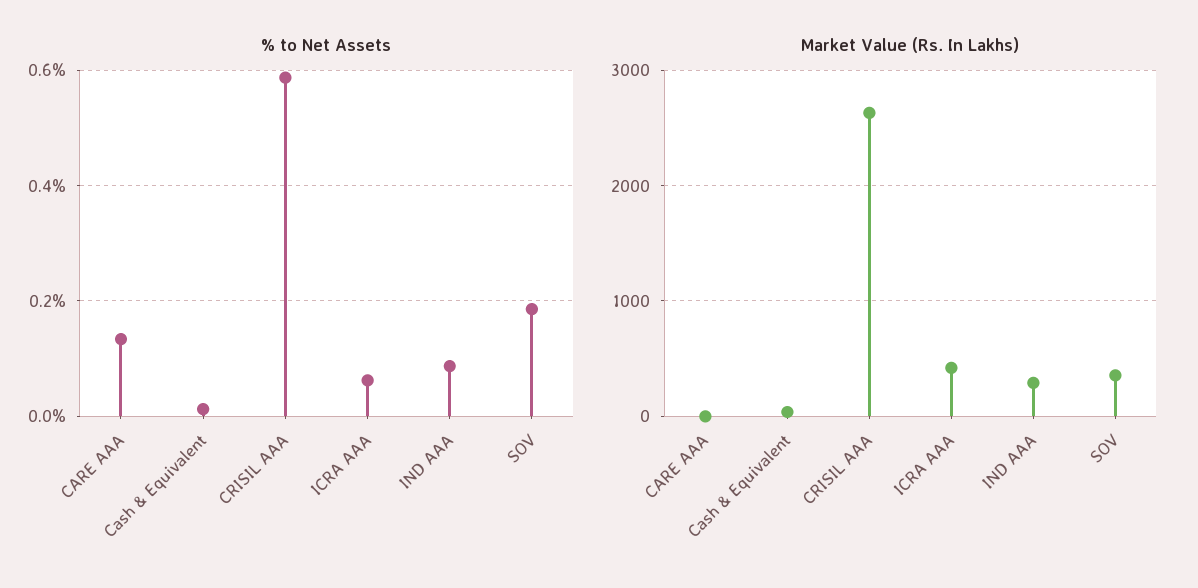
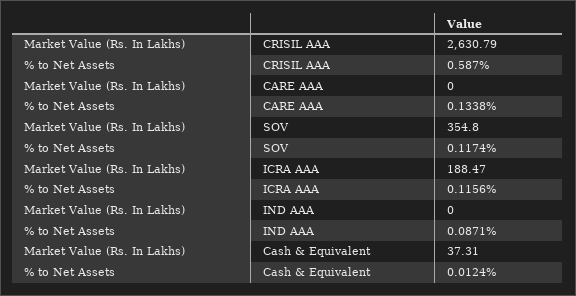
  {
    "% to Net Assets": {
      "CARE AAA": 0.1338,
      "Cash & Equivalent": 0.0124,
      "CRISIL AAA": 0.587,
-     "ICRA AAA": 0.06,
+     "ICRA AAA": 0.1156,
      "IND AAA": 0.0871,
-     "SOV": 0.18
+     "SOV": 0.1174
    },
    "Market Value (Rs. In Lakhs)": {
      "CARE AAA": 0,
      "Cash & Equivalent": 37.31,
      "CRISIL AAA": 2630.79,
-     "ICRA AAA": 400,
+     "ICRA AAA": 188.47,
-     "IND AAA": 300,
+     "IND AAA": 0,
      "SOV": 354.8
    }
  }

